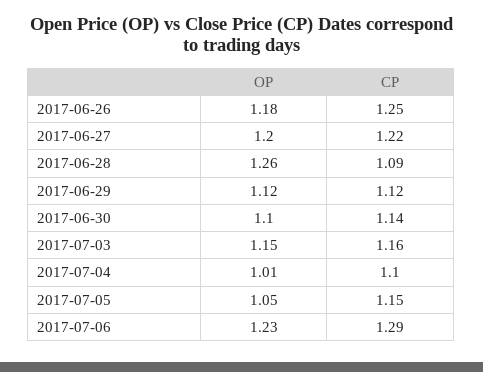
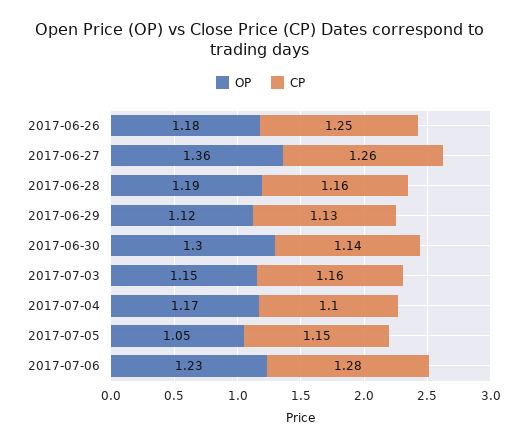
  {
    "OP": {
      "2017-06-26": 1.18,
-     "2017-06-27": 1.2,
+     "2017-06-27": 1.36,
-     "2017-06-28": 1.26,
+     "2017-06-28": 1.19,
      "2017-06-29": 1.12,
-     "2017-06-30": 1.1,
+     "2017-06-30": 1.3,
      "2017-07-03": 1.15,
-     "2017-07-04": 1.01,
+     "2017-07-04": 1.17,
      "2017-07-05": 1.05,
      "2017-07-06": 1.23
    },
    "CP": {
      "2017-06-26": 1.25,
-     "2017-06-27": 1.22,
+     "2017-06-27": 1.26,
-     "2017-06-28": 1.09,
+     "2017-06-28": 1.16,
-     "2017-06-29": 1.12,
+     "2017-06-29": 1.13,
      "2017-06-30": 1.14,
      "2017-07-03": 1.16,
      "2017-07-04": 1.1,
      "2017-07-05": 1.15,
-     "2017-07-06": 1.29
+     "2017-07-06": 1.28
    }
  }

